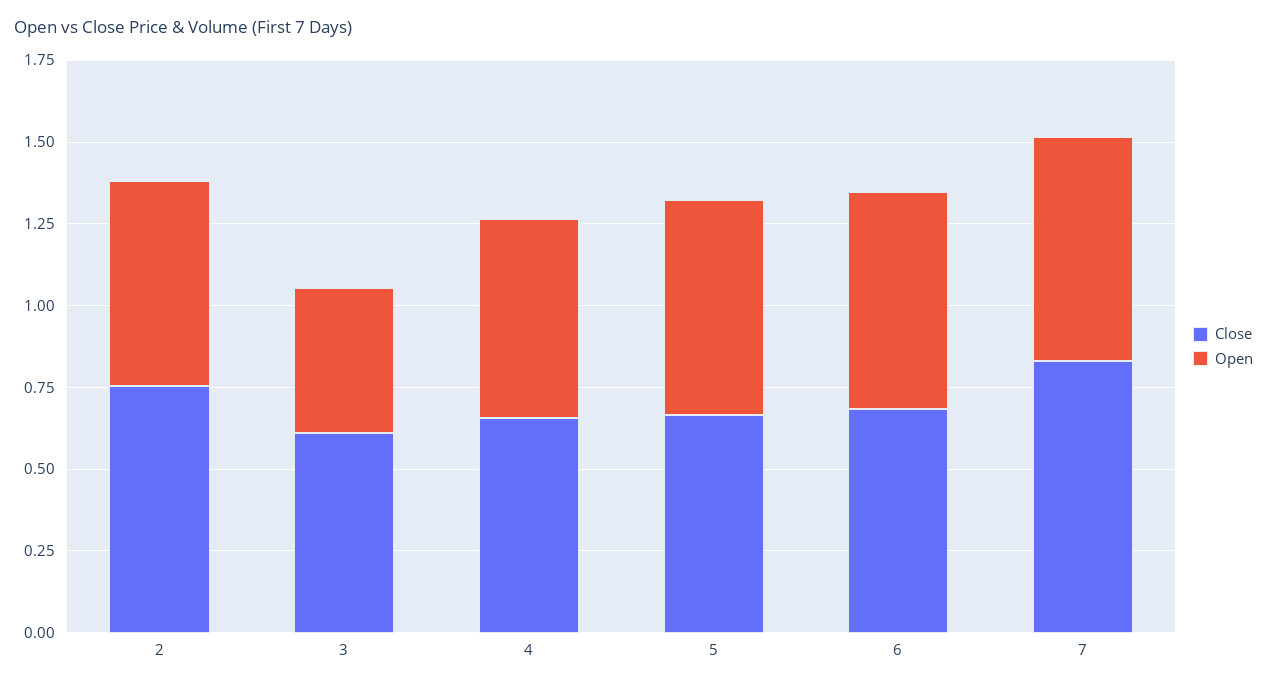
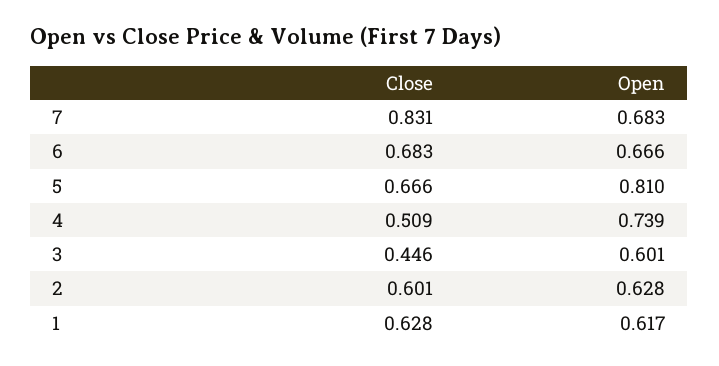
  {
    "Close": {
-     "2": 0.75,
+     "2": 0.601,
-     "3": 0.6,
+     "3": 0.446,
-     "4": 0.65,
+     "4": 0.509,
      "5": 0.666,
      "6": 0.683,
-     "7": 0.831
+     "7": 0.831,
+     "1": 0.628
    },
    "Open": {
      "2": 0.628,
-     "3": 0.45,
+     "3": 0.601,
-     "4": 0.6,
+     "4": 0.739,
-     "5": 0.65,
+     "5": 0.81,
      "6": 0.666,
-     "7": 0.683
+     "7": 0.683,
+     "1": 0.617
    }
  }

